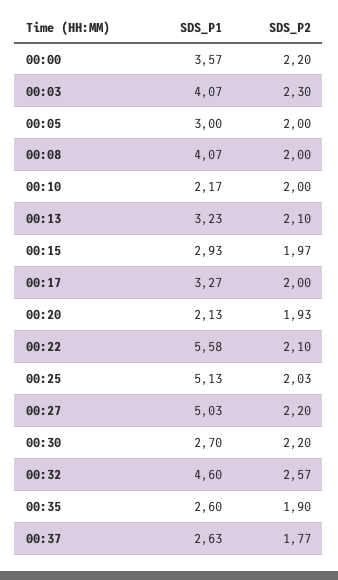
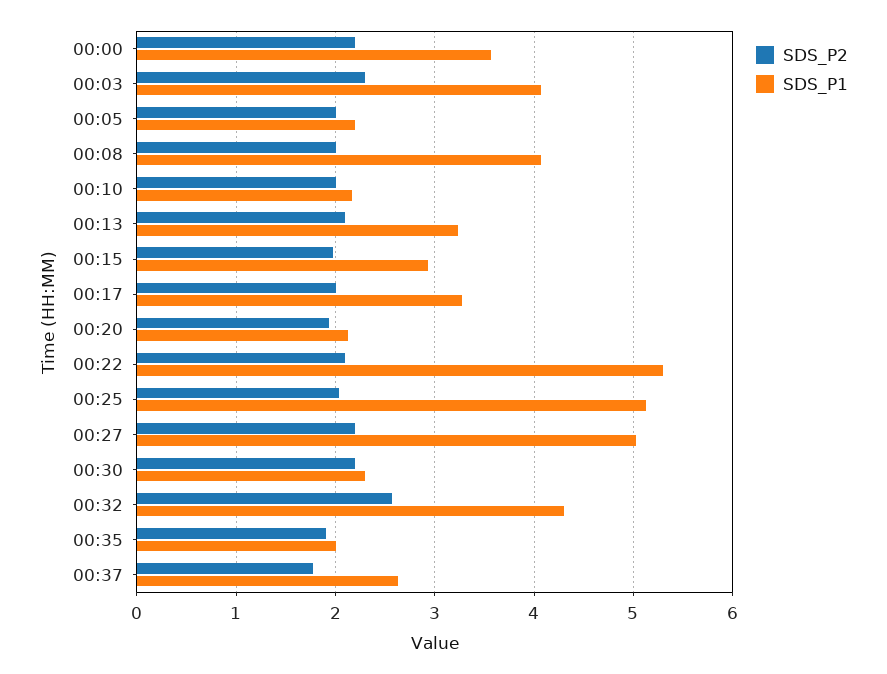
  {
    "SDS_P1": {
      "00:00": 3.57,
      "00:03": 4.07,
-     "00:05": 3,
+     "00:05": 2.2,
      "00:08": 4.07,
      "00:10": 2.17,
      "00:13": 3.23,
      "00:15": 2.93,
      "00:17": 3.27,
      "00:20": 2.13,
-     "00:22": 5.58,
+     "00:22": 5.3,
      "00:25": 5.13,
      "00:27": 5.03,
-     "00:30": 2.7,
+     "00:30": 2.3,
-     "00:32": 4.6,
+     "00:32": 4.3,
-     "00:35": 2.6,
+     "00:35": 2,
      "00:37": 2.63
    },
    "SDS_P2": {
      "00:00": 2.2,
      "00:03": 2.3,
      "00:05": 2,
      "00:08": 2,
      "00:10": 2,
      "00:13": 2.1,
      "00:15": 1.97,
      "00:17": 2,
      "00:20": 1.93,
      "00:22": 2.1,
      "00:25": 2.03,
      "00:27": 2.2,
      "00:30": 2.2,
      "00:32": 2.57,
      "00:35": 1.9,
      "00:37": 1.77
    }
  }

